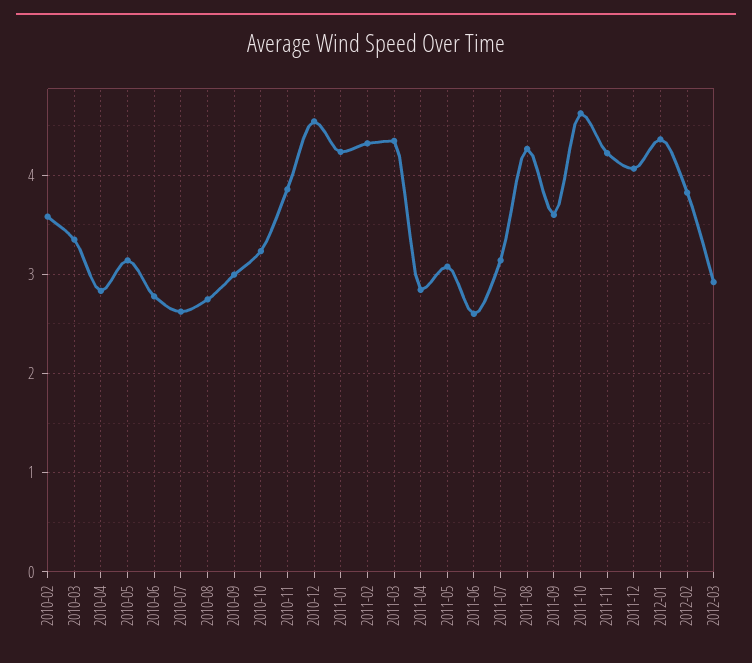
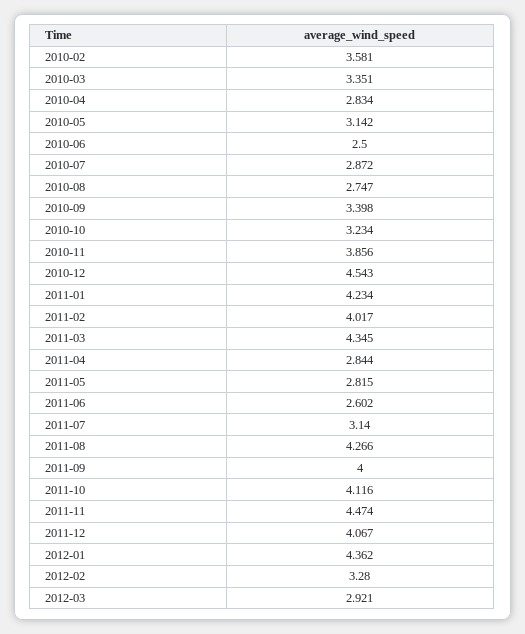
  {
    "2010-02": 3.581,
    "2010-03": 3.351,
    "2010-04": 2.834,
    "2010-05": 3.142,
-   "2010-06": 2.8,
+   "2010-06": 2.5,
-   "2010-07": 2.6,
+   "2010-07": 2.872,
    "2010-08": 2.747,
-   "2010-09": 3,
+   "2010-09": 3.398,
    "2010-10": 3.234,
    "2010-11": 3.856,
    "2010-12": 4.543,
    "2011-01": 4.234,
-   "2011-02": 4.3,
+   "2011-02": 4.017,
    "2011-03": 4.345,
    "2011-04": 2.844,
-   "2011-05": 3.1,
+   "2011-05": 2.815,
    "2011-06": 2.602,
    "2011-07": 3.14,
    "2011-08": 4.266,
-   "2011-09": 3.6,
+   "2011-09": 4,
-   "2011-10": 4.6,
+   "2011-10": 4.116,
-   "2011-11": 4.2,
+   "2011-11": 4.474,
    "2011-12": 4.067,
    "2012-01": 4.362,
-   "2012-02": 3.8,
+   "2012-02": 3.28,
    "2012-03": 2.921
  }

